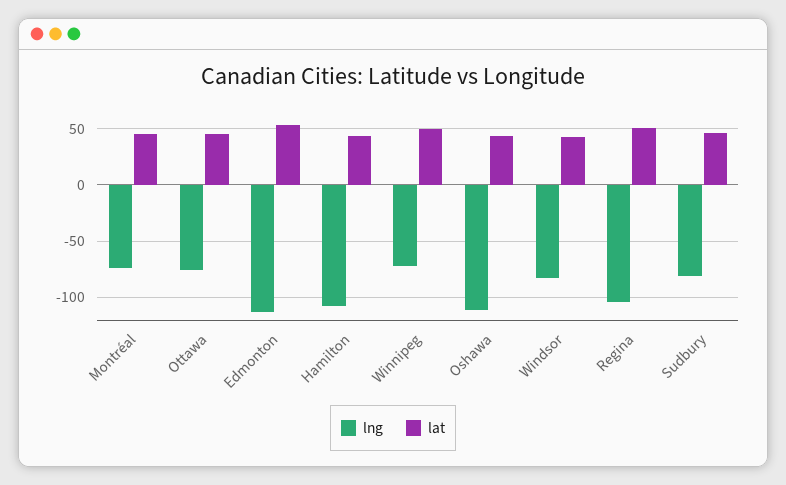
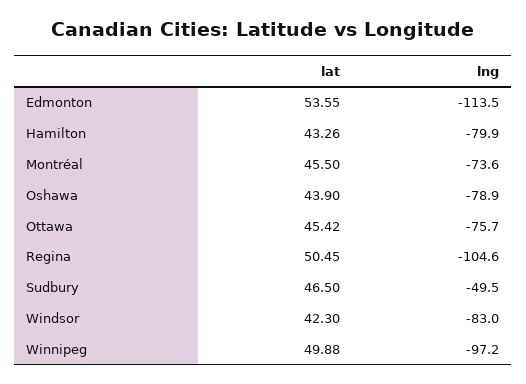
  {
    "lng": {
      "Montréal": -73.6,
      "Ottawa": -75.7,
      "Edmonton": -113.5,
-     "Hamilton": -110,
+     "Hamilton": -79.9,
-     "Winnipeg": -70,
+     "Winnipeg": -97.2,
-     "Oshawa": -110,
+     "Oshawa": -78.9,
      "Windsor": -83,
      "Regina": -104.6,
-     "Sudbury": -80
+     "Sudbury": -49.5
    },
    "lat": {
      "Montréal": 45.5,
      "Ottawa": 45.42,
      "Edmonton": 53.55,
      "Hamilton": 43.26,
      "Winnipeg": 49.88,
      "Oshawa": 43.9,
      "Windsor": 42.3,
      "Regina": 50.45,
      "Sudbury": 46.5
    }
  }

